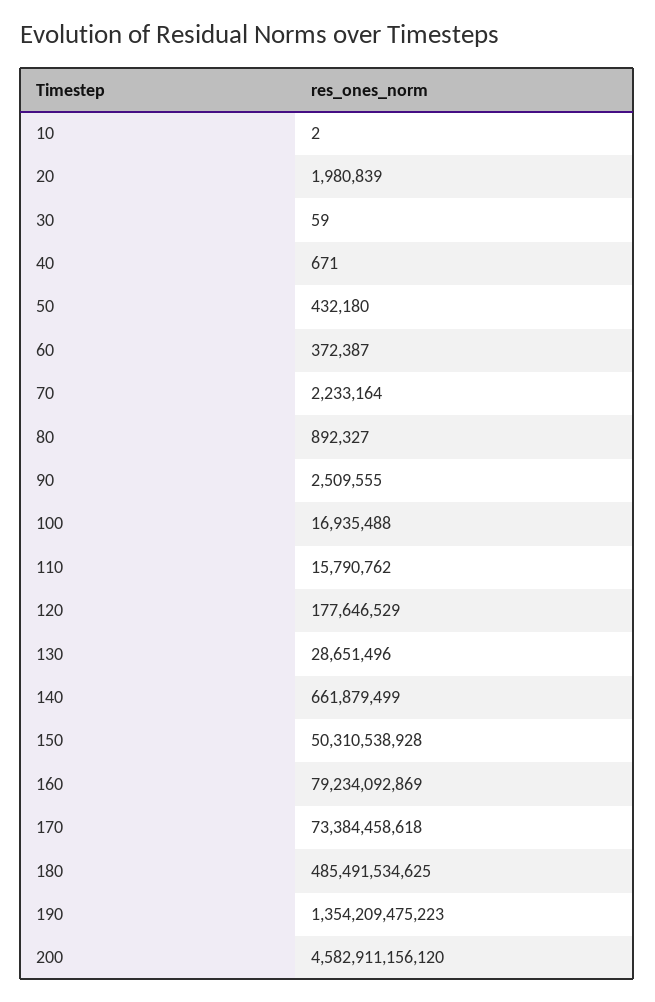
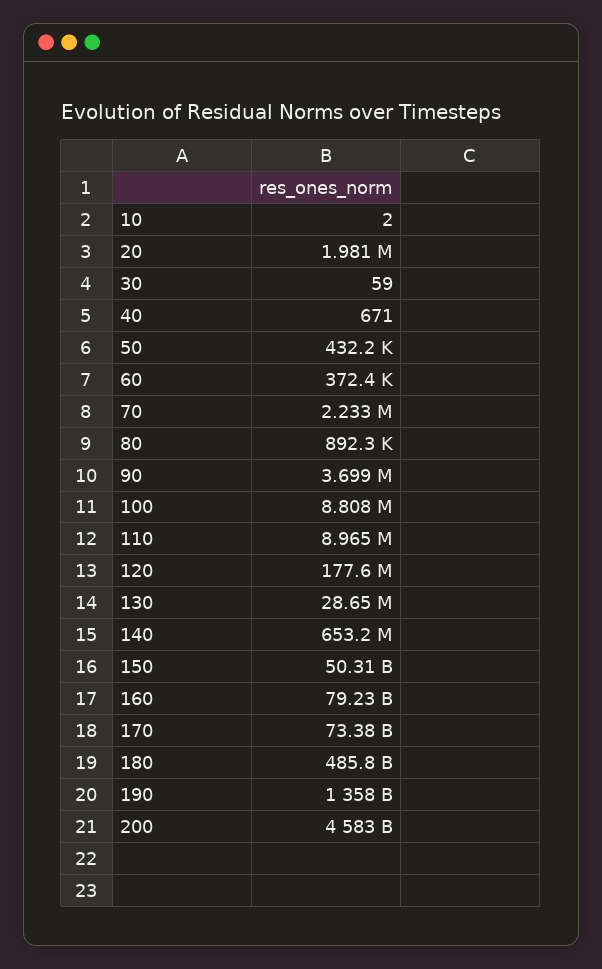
  {
    "10": 2,
    "20": 1980839,
    "30": 59,
    "40": 671,
    "50": 432180,
    "60": 372387,
    "70": 2233164,
    "80": 892327,
-   "90": 2509555,
+   "90": 3699000,
-   "100": 16935488,
+   "100": 8808000,
-   "110": 15790762,
+   "110": 8965000,
    "120": 177646529,
    "130": 28651496,
-   "140": 661879499,
+   "140": 653200000,
    "150": 50310538928,
    "160": 79234092869,
    "170": 73384458618,
-   "180": 485491534625,
+   "180": 485800000000,
-   "190": 1354209475223,
+   "190": 1358000000000,
    "200": 4582911156120
  }

